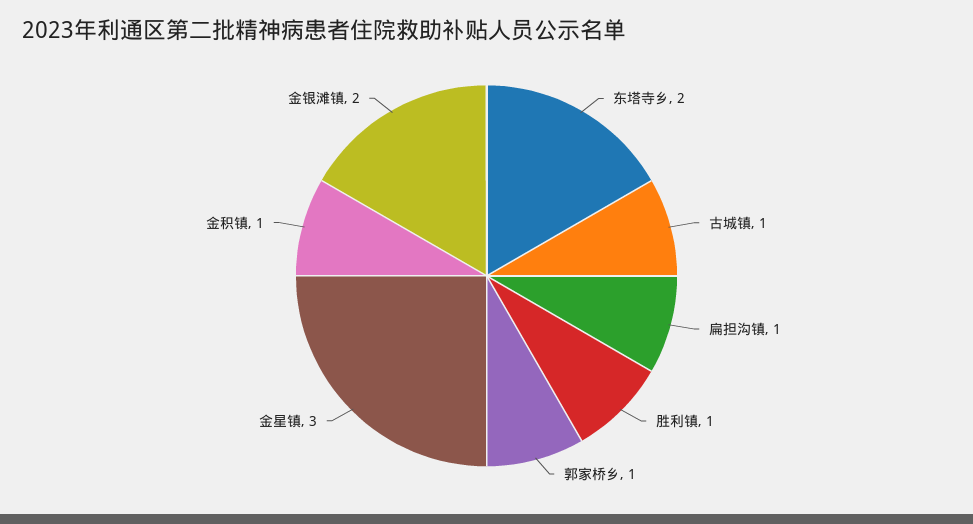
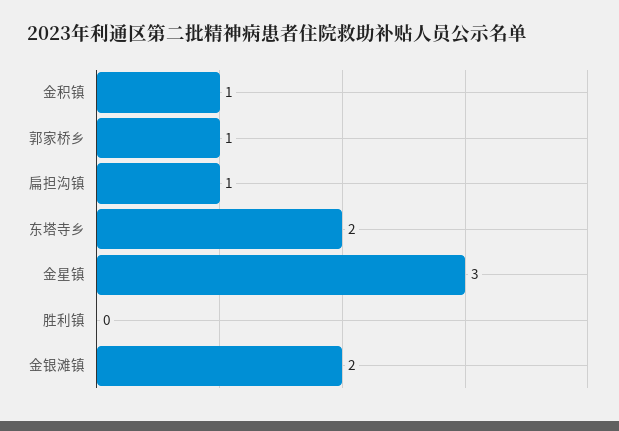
  {
    "东塔寺乡": 2,
-   "古城镇": 1,
    "扁担沟镇": 1,
-   "胜利镇": 1,
+   "胜利镇": 0,
    "郭家桥乡": 1,
    "金星镇": 3,
    "金积镇": 1,
    "金银滩镇": 2
  }

